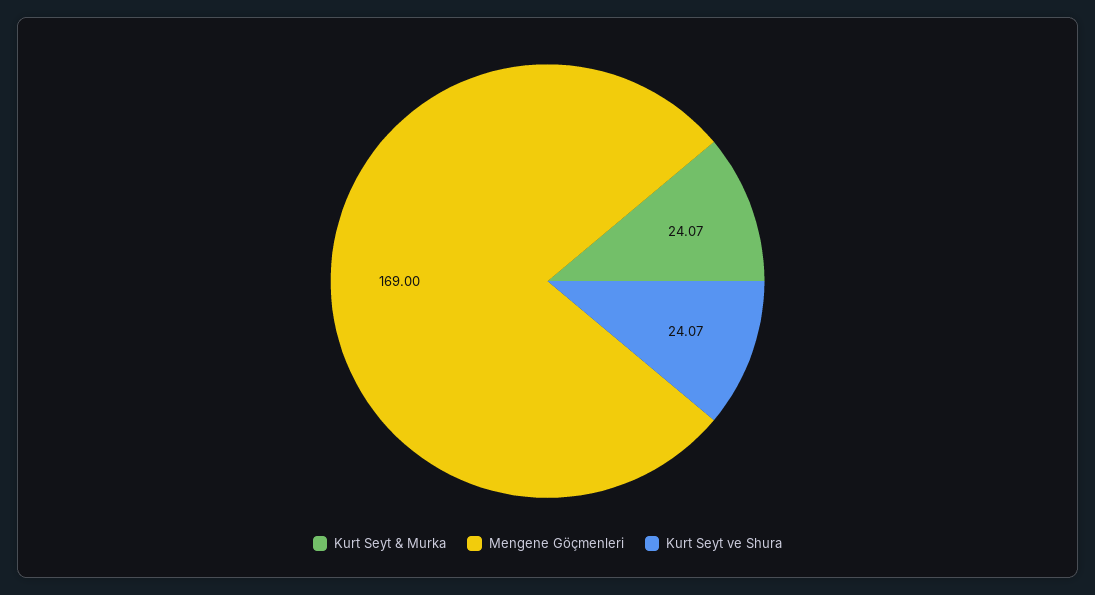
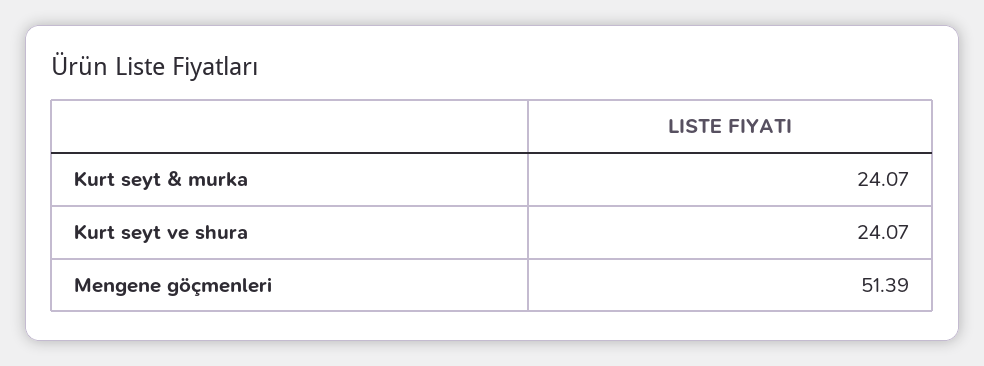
  {
    "Kurt Seyt & Murka": 24.07,
-   "Mengene Göçmenleri": 169,
+   "Mengene Göçmenleri": 51.39,
    "Kurt Seyt ve Shura": 24.07
  }

